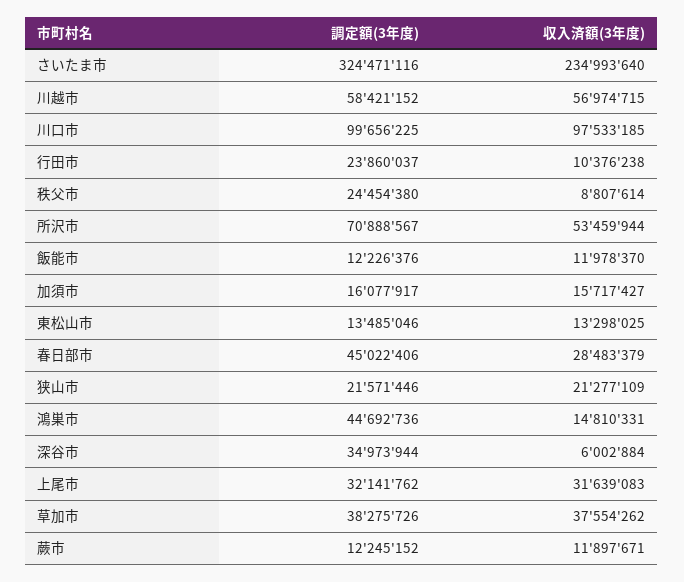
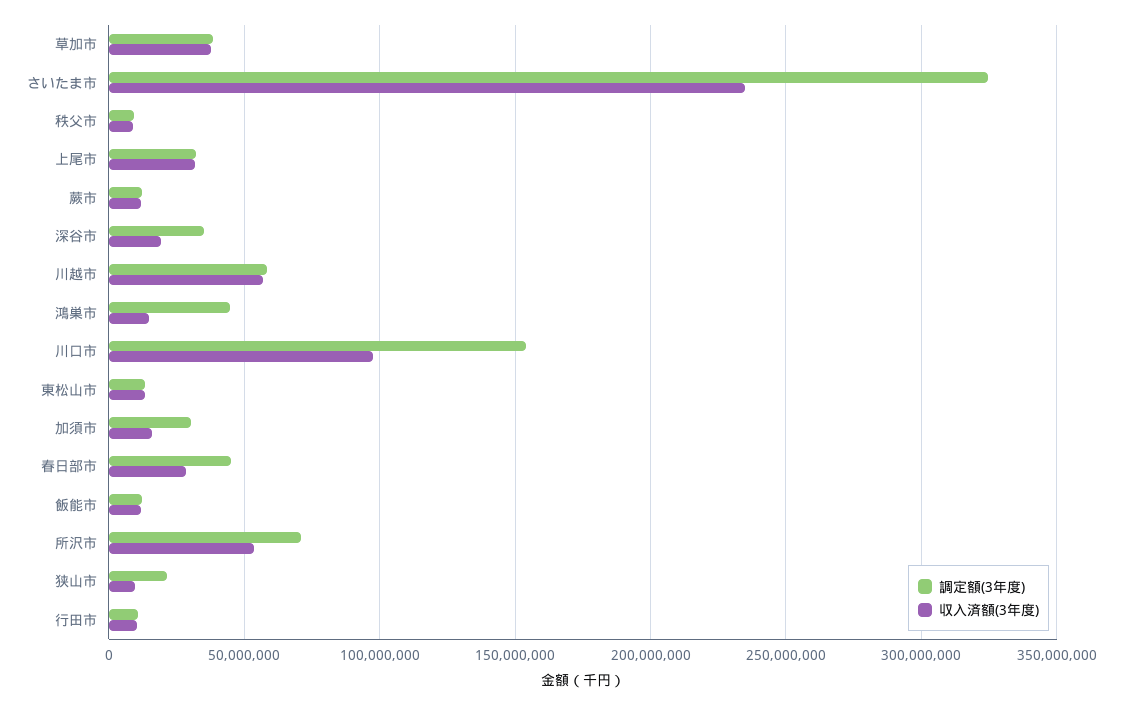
  {
    "調定額(3年度)": {
      "さいたま市": 324471116,
      "川越市": 58421152,
-     "川口市": 99656225,
+     "川口市": 155000000,
-     "行田市": 23860037,
+     "行田市": 10000000,
-     "秩父市": 24454380,
+     "秩父市": 10000000,
      "所沢市": 70888567,
      "飯能市": 12226376,
-     "加須市": 16077917,
+     "加須市": 30000000,
      "東松山市": 13485046,
      "春日部市": 45022406,
      "狭山市": 21571446,
      "鴻巣市": 44692736,
      "深谷市": 34973944,
      "上尾市": 32141762,
      "草加市": 38275726,
      "蕨市": 12245152
    },
    "収入済額(3年度)": {
      "さいたま市": 234993640,
      "川越市": 56974715,
      "川口市": 97533185,
      "行田市": 10376238,
      "秩父市": 8807614,
      "所沢市": 53459944,
      "飯能市": 11978370,
      "加須市": 15717427,
      "東松山市": 13298025,
      "春日部市": 28483379,
-     "狭山市": 21277109,
+     "狭山市": 10000000,
      "鴻巣市": 14810331,
-     "深谷市": 6002884,
+     "深谷市": 20000000,
      "上尾市": 31639083,
      "草加市": 37554262,
      "蕨市": 11897671
    }
  }

